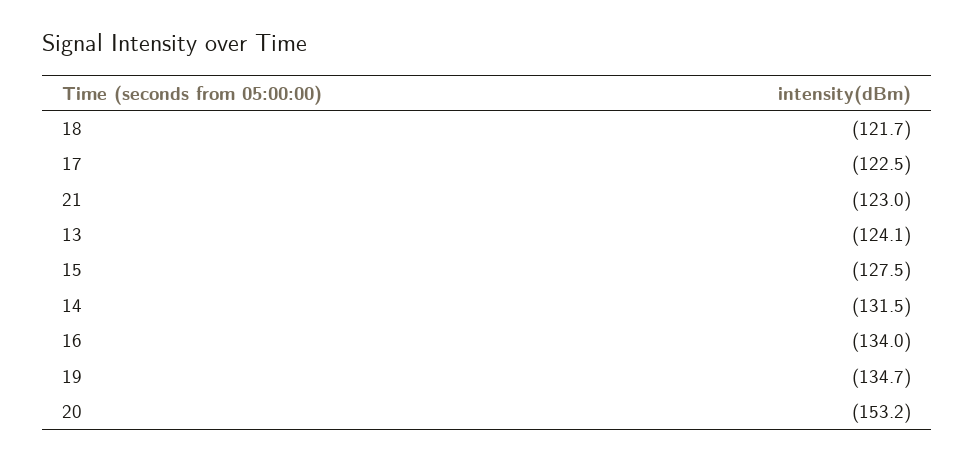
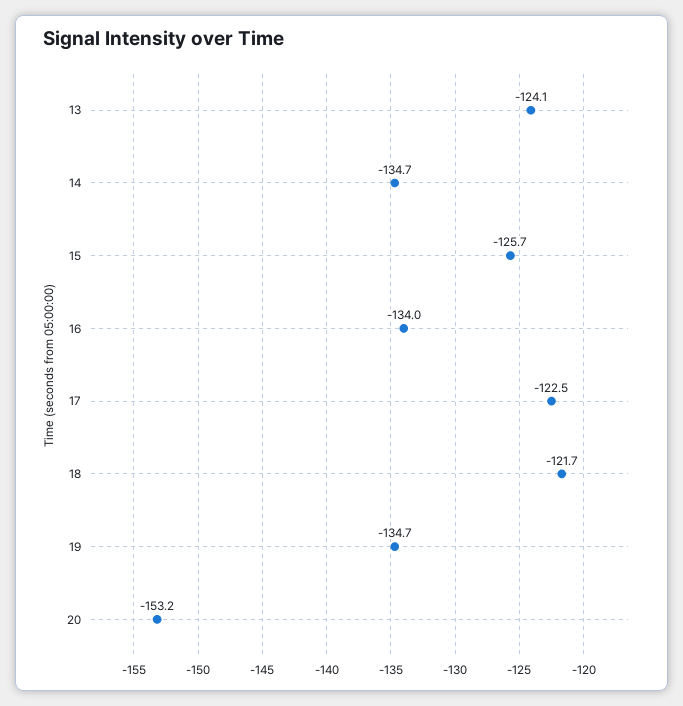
  {
    "18": -121.7,
    "17": -122.5,
-   "21": -123,
    "13": -124.1,
-   "15": -127.5,
+   "15": -125.7,
-   "14": -131.5,
+   "14": -134.7,
    "16": -134,
    "19": -134.7,
    "20": -153.2
  }

